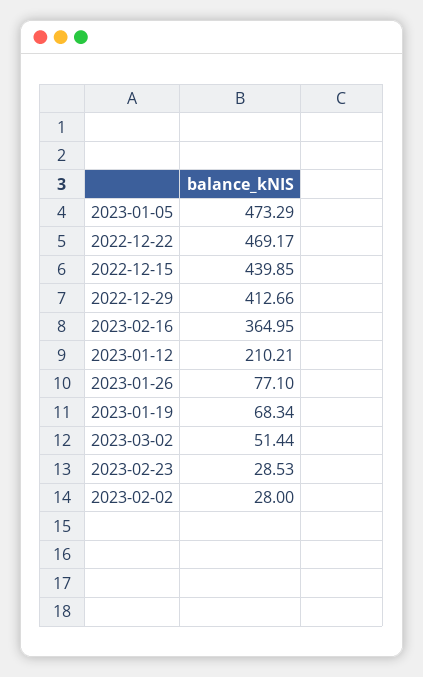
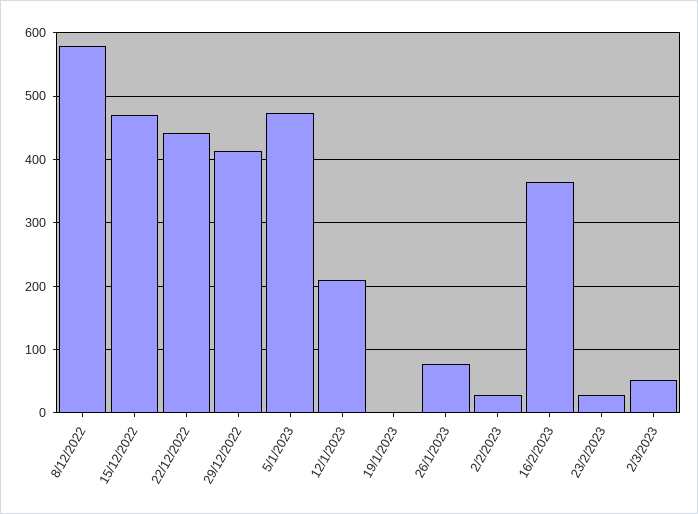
  {
    "2023-01-05": 473.29,
-   "2022-12-22": 469.17,
+   "2022-12-22": 440,
-   "2022-12-15": 439.85,
+   "2022-12-15": 470,
    "2022-12-29": 412.66,
    "2023-02-16": 364.95,
    "2023-01-12": 210.21,
    "2023-01-26": 77.1,
-   "2023-01-19": 68.34,
+   "2023-01-19": 0,
    "2023-03-02": 51.44,
    "2023-02-23": 28.53,
-   "2023-02-02": 28
+   "2023-02-02": 28,
+   "8/12/2022": 580
  }

